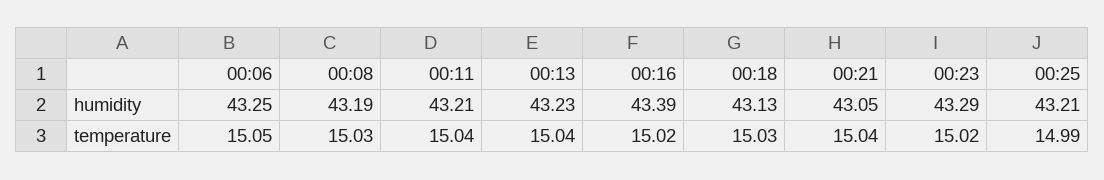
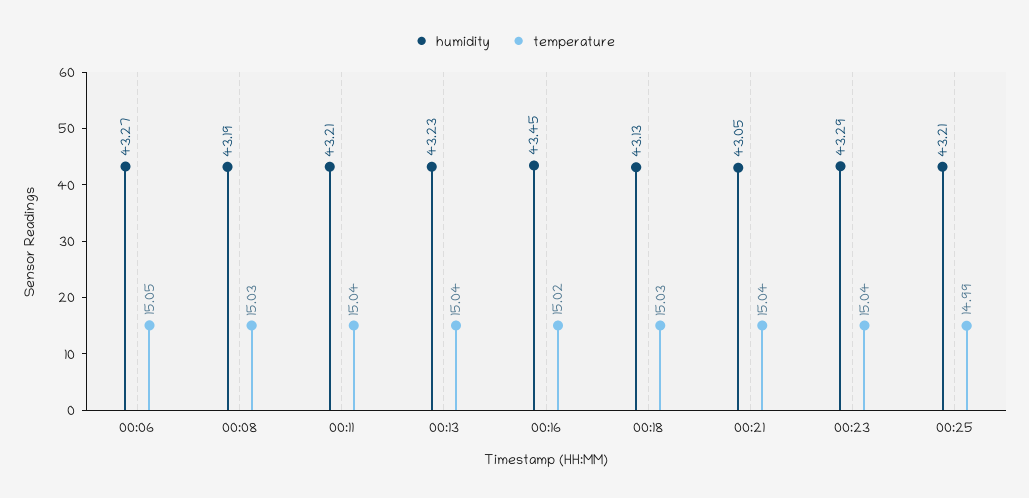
  {
    "humidity": {
-     "00:06": 43.25,
+     "00:06": 43.27,
      "00:08": 43.19,
      "00:11": 43.21,
      "00:13": 43.23,
-     "00:16": 43.39,
+     "00:16": 43.45,
      "00:18": 43.13,
      "00:21": 43.05,
      "00:23": 43.29,
      "00:25": 43.21
    },
    "temperature": {
      "00:06": 15.05,
      "00:08": 15.03,
      "00:11": 15.04,
      "00:13": 15.04,
      "00:16": 15.02,
      "00:18": 15.03,
      "00:21": 15.04,
-     "00:23": 15.02,
+     "00:23": 15.04,
      "00:25": 14.99
    }
  }

